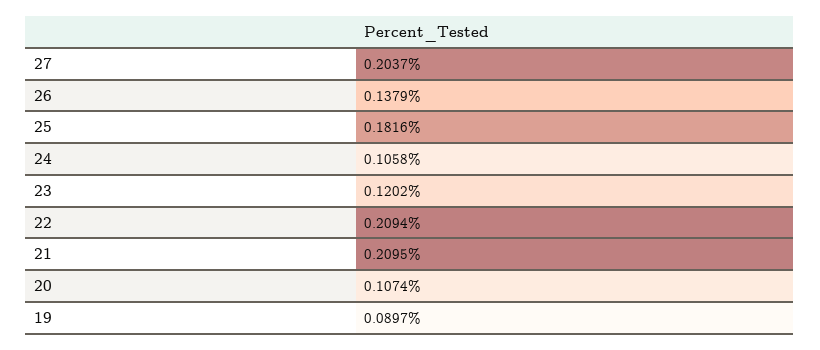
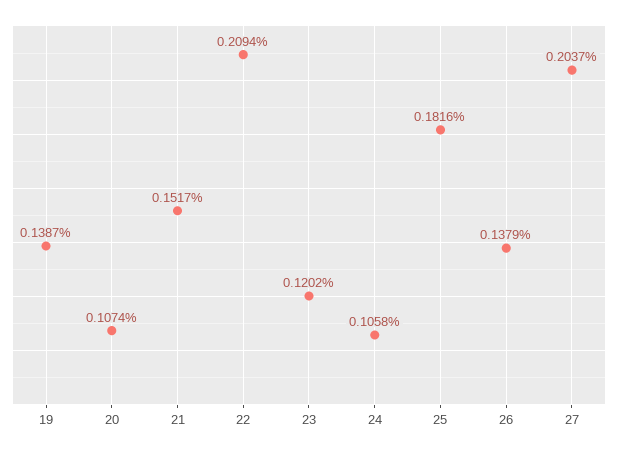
  {
    "27": 0.2037,
    "26": 0.1379,
    "25": 0.1816,
    "24": 0.1058,
    "23": 0.1202,
    "22": 0.2094,
-   "21": 0.2095,
+   "21": 0.1517,
    "20": 0.1074,
-   "19": 0.0897
+   "19": 0.1387
  }

